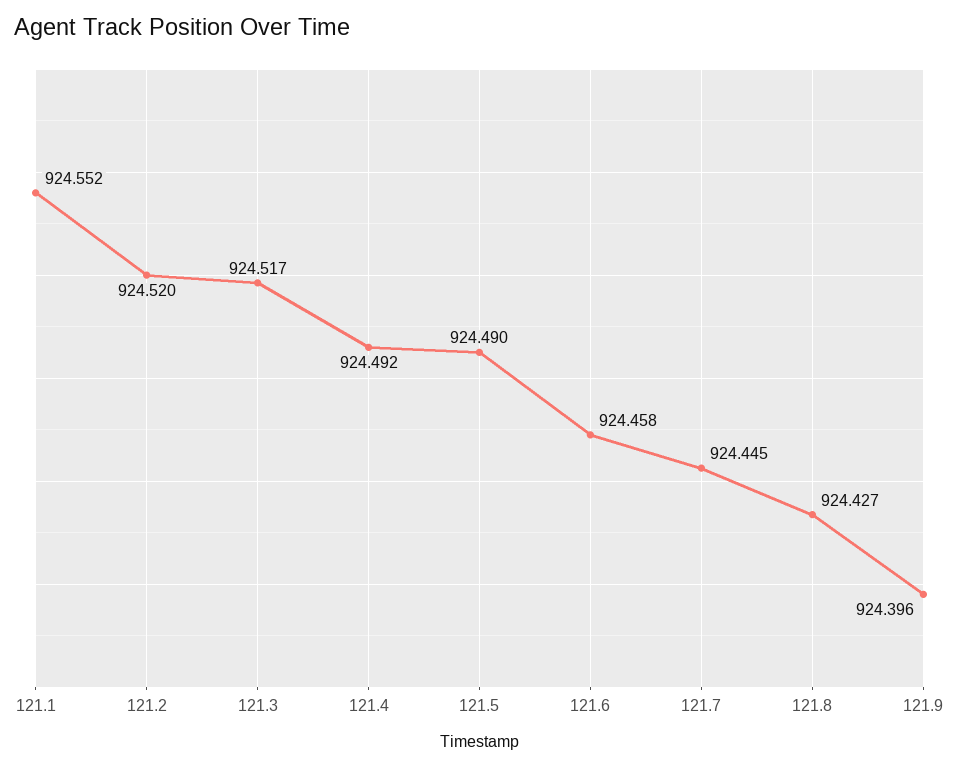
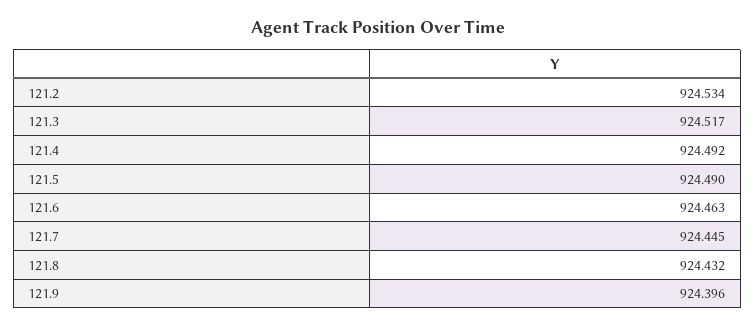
  {
-   "121.1": 924.552,
-   "121.2": 924.52,
+   "121.2": 924.534,
    "121.3": 924.517,
    "121.4": 924.492,
    "121.5": 924.49,
-   "121.6": 924.458,
+   "121.6": 924.463,
    "121.7": 924.445,
-   "121.8": 924.427,
+   "121.8": 924.432,
    "121.9": 924.396
  }

